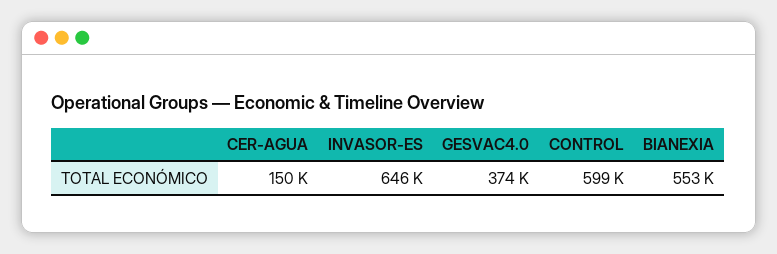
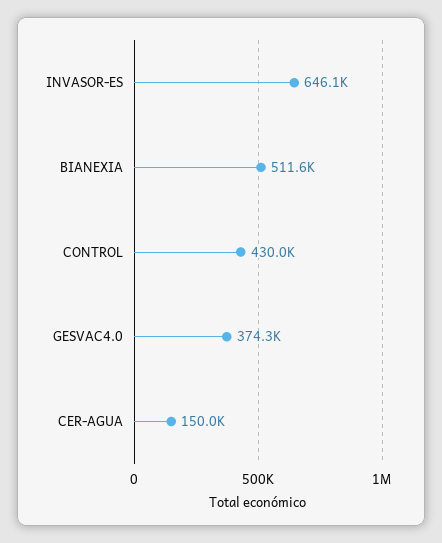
  {
    "CER-AGUA": 150000,
    "INVASOR-ES": 646100,
    "GESVAC4.0": 374300,
-   "CONTROL": 599000,
+   "CONTROL": 430000,
-   "BIANEXIA": 553000
+   "BIANEXIA": 511600
  }

